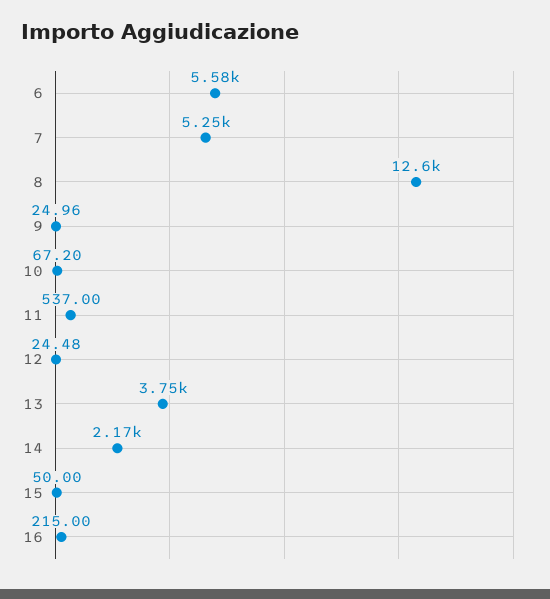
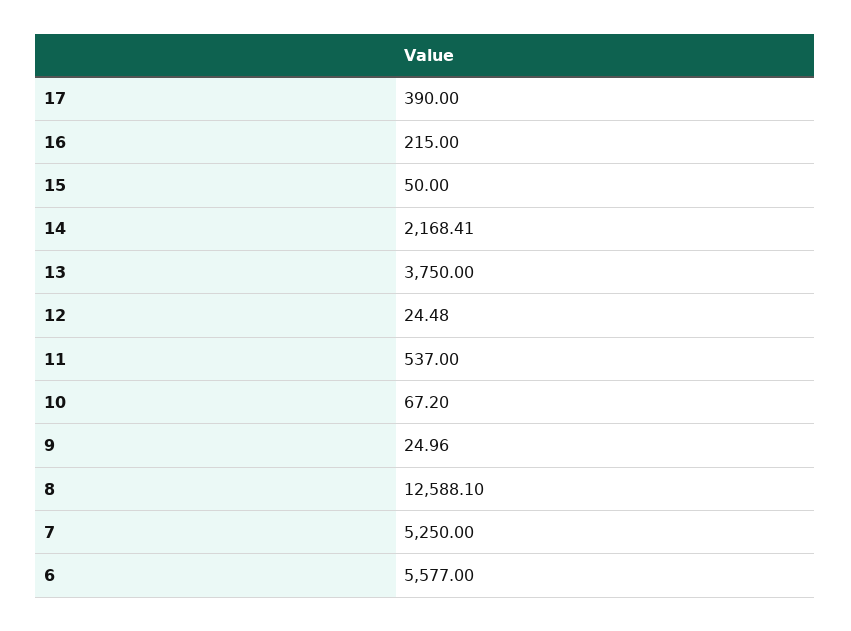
  {
    "6": 5577,
    "7": 5250,
    "8": 12588.1,
    "9": 24.96,
    "10": 67.2,
    "11": 537,
    "12": 24.48,
    "13": 3750,
    "14": 2168.41,
    "15": 50,
-   "16": 215
+   "16": 215,
+   "17": 390
  }

